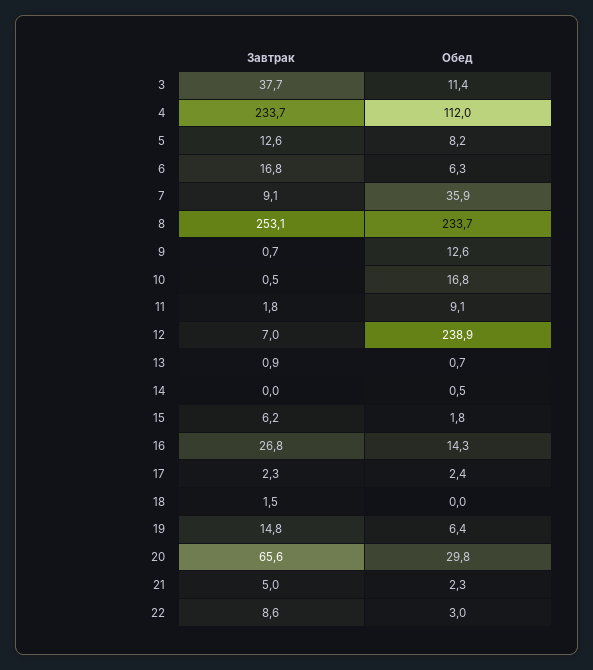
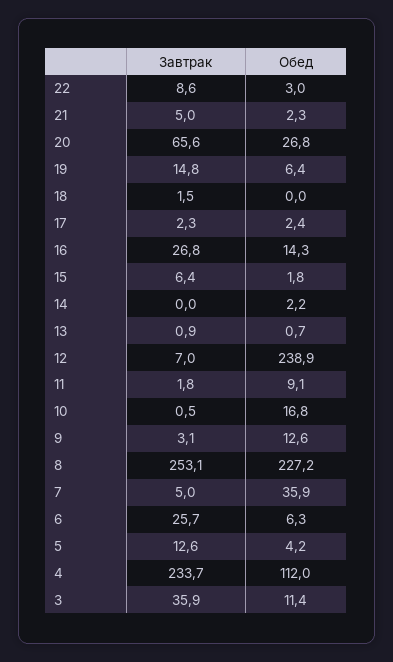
  {
    "Завтрак": {
-     "3": 37.7,
+     "3": 35.9,
      "4": 233.7,
      "5": 12.6,
-     "6": 16.8,
+     "6": 25.7,
-     "7": 9.1,
+     "7": 5,
      "8": 253.1,
-     "9": 0.7,
+     "9": 3.1,
      "10": 0.5,
      "11": 1.8,
      "12": 7,
      "13": 0.9,
      "14": 0,
-     "15": 6.2,
+     "15": 6.4,
      "16": 26.8,
      "17": 2.3,
      "18": 1.5,
      "19": 14.8,
      "20": 65.6,
      "21": 5,
      "22": 8.6
    },
    "Обед": {
      "3": 11.4,
      "4": 112,
-     "5": 8.2,
+     "5": 4.2,
      "6": 6.3,
      "7": 35.9,
-     "8": 233.7,
+     "8": 227.2,
      "9": 12.6,
      "10": 16.8,
      "11": 9.1,
      "12": 238.9,
      "13": 0.7,
-     "14": 0.5,
+     "14": 2.2,
      "15": 1.8,
      "16": 14.3,
      "17": 2.4,
      "18": 0,
      "19": 6.4,
-     "20": 29.8,
+     "20": 26.8,
      "21": 2.3,
      "22": 3
    }
  }

